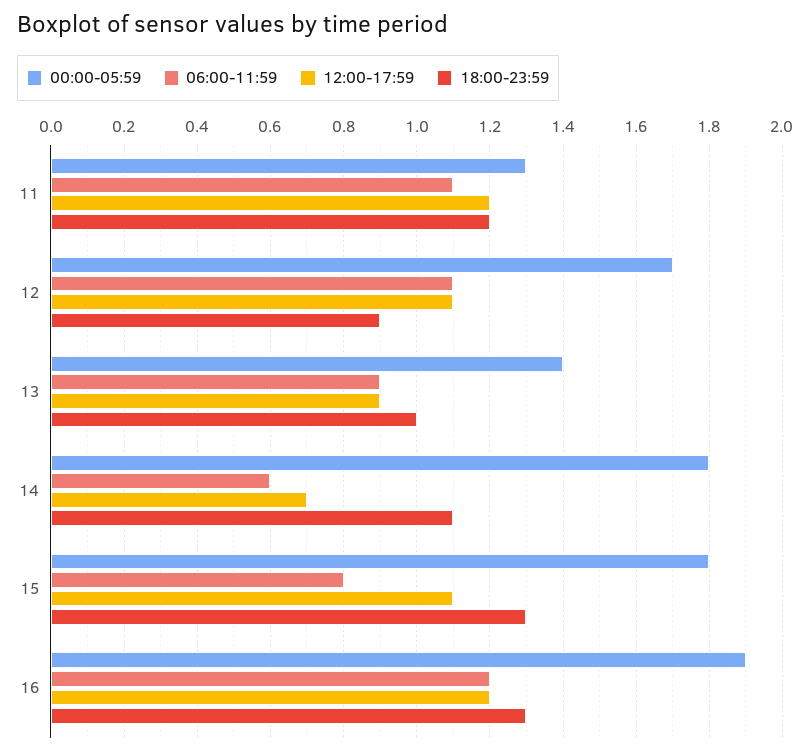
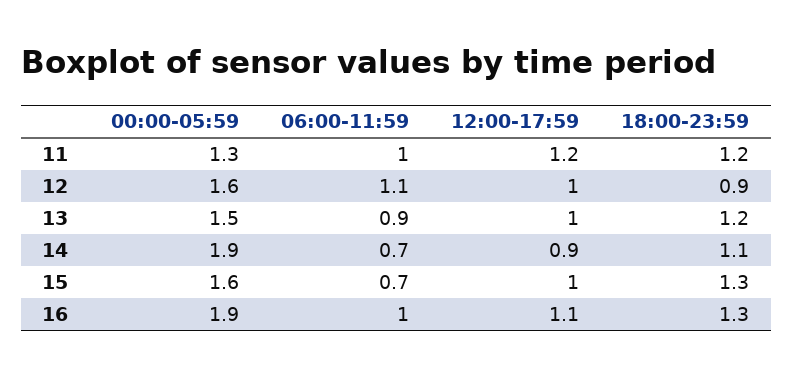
  {
    "00:00-05:59": {
      "11": 1.3,
-     "12": 1.7,
+     "12": 1.6,
-     "13": 1.4,
+     "13": 1.5,
-     "14": 1.8,
+     "14": 1.9,
-     "15": 1.8,
+     "15": 1.6,
      "16": 1.9
    },
    "06:00-11:59": {
-     "11": 1.1,
+     "11": 1,
      "12": 1.1,
      "13": 0.9,
-     "14": 0.6,
+     "14": 0.7,
-     "15": 0.8,
+     "15": 0.7,
-     "16": 1.2
+     "16": 1
    },
    "12:00-17:59": {
      "11": 1.2,
-     "12": 1.1,
+     "12": 1,
-     "13": 0.9,
+     "13": 1,
-     "14": 0.7,
+     "14": 0.9,
-     "15": 1.1,
+     "15": 1,
-     "16": 1.2
+     "16": 1.1
    },
    "18:00-23:59": {
      "11": 1.2,
      "12": 0.9,
-     "13": 1,
+     "13": 1.2,
      "14": 1.1,
      "15": 1.3,
      "16": 1.3
    }
  }

